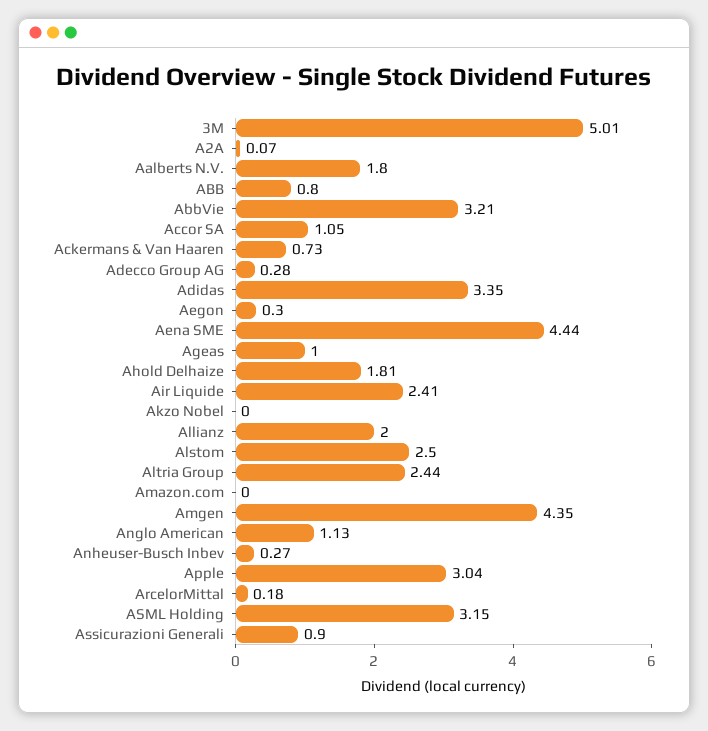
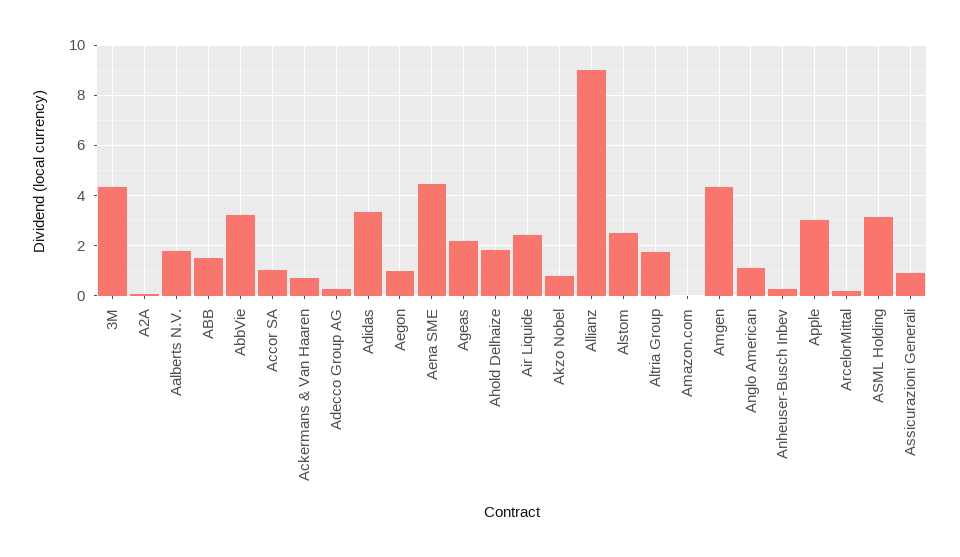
  {
-   "3M": 5.01,
+   "3M": 4.25,
    "A2A": 0.07,
    "Aalberts N.V.": 1.8,
-   "ABB": 0.8,
+   "ABB": 1.5,
    "AbbVie": 3.21,
    "Accor SA": 1.05,
    "Ackermans & Van Haaren": 0.73,
    "Adecco Group AG": 0.28,
    "Adidas": 3.35,
-   "Aegon": 0.3,
+   "Aegon": 1,
    "Aena SME": 4.44,
-   "Ageas": 1,
+   "Ageas": 2.25,
    "Ahold Delhaize": 1.81,
    "Air Liquide": 2.41,
-   "Akzo Nobel": 0,
+   "Akzo Nobel": 0.75,
-   "Allianz": 2,
+   "Allianz": 9,
    "Alstom": 2.5,
-   "Altria Group": 2.44,
+   "Altria Group": 1.75,
    "Amazon.com": 0,
    "Amgen": 4.35,
    "Anglo American": 1.13,
    "Anheuser-Busch Inbev": 0.27,
    "Apple": 3.04,
    "ArcelorMittal": 0.18,
    "ASML Holding": 3.15,
    "Assicurazioni Generali": 0.9
  }

